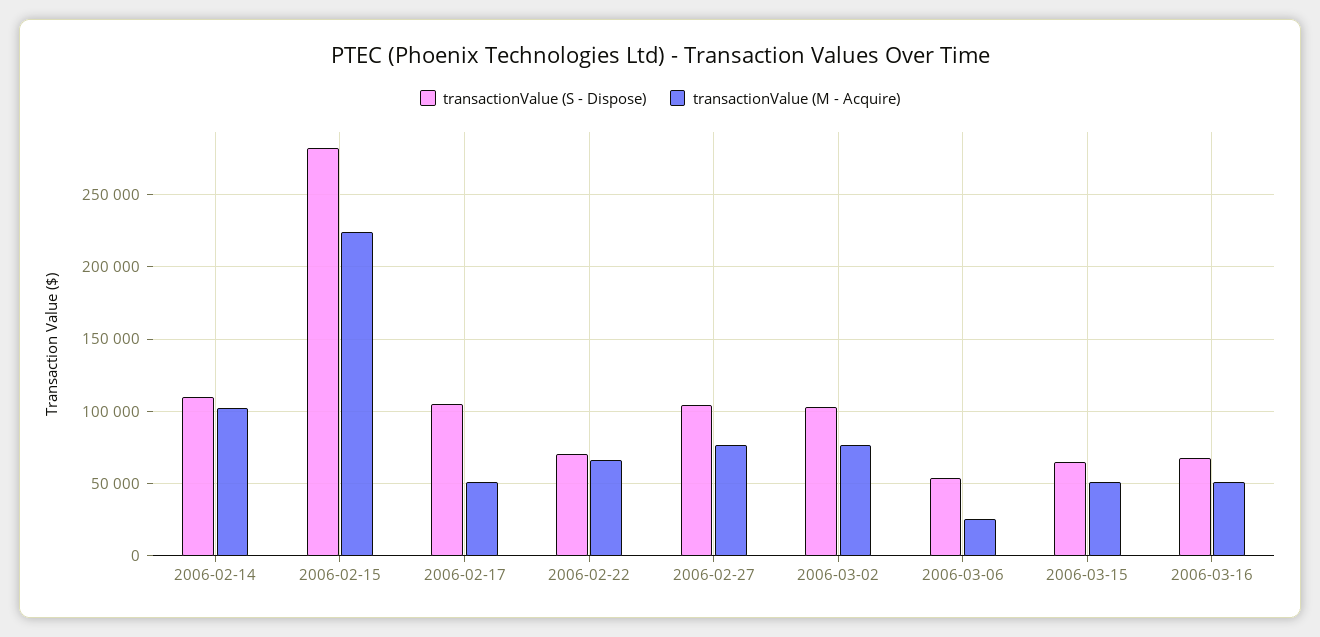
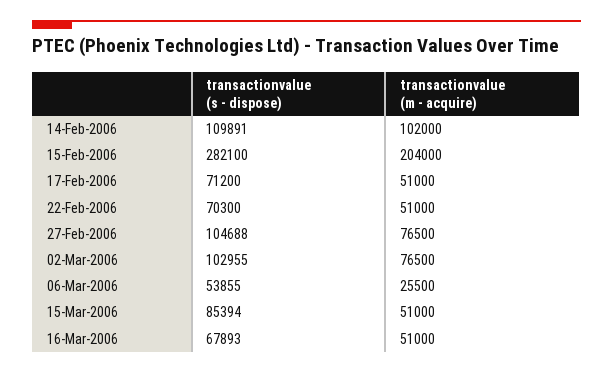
  {
    "transactionValue (S - Dispose)": {
      "2006-02-14": 109891,
      "2006-02-15": 282100,
-     "2006-02-17": 105000,
+     "2006-02-17": 71200,
      "2006-02-22": 70300,
      "2006-02-27": 104688,
      "2006-03-02": 102955,
      "2006-03-06": 53855,
-     "2006-03-15": 65000,
+     "2006-03-15": 85394,
      "2006-03-16": 67893
    },
    "transactionValue (M - Acquire)": {
      "2006-02-14": 102000,
-     "2006-02-15": 225000,
+     "2006-02-15": 204000,
      "2006-02-17": 51000,
-     "2006-02-22": 65000,
+     "2006-02-22": 51000,
      "2006-02-27": 76500,
      "2006-03-02": 76500,
      "2006-03-06": 25500,
      "2006-03-15": 51000,
      "2006-03-16": 51000
    }
  }

